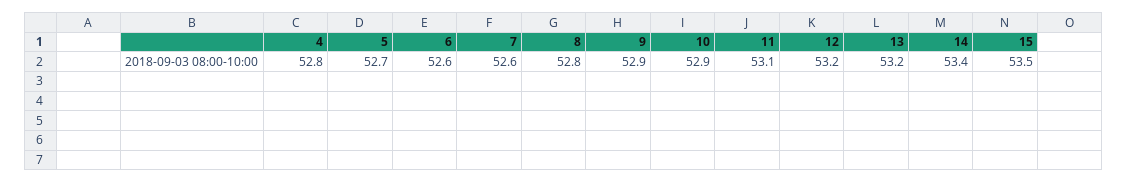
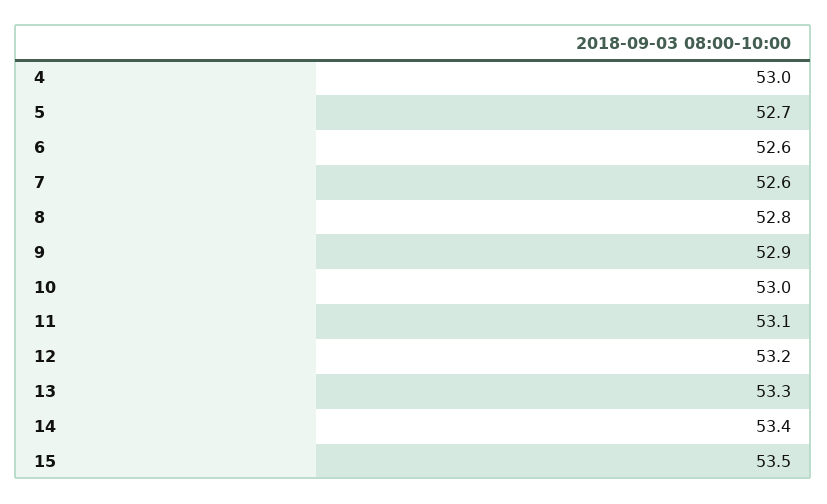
  {
-   "4": 52.8,
+   "4": 53,
    "5": 52.7,
    "6": 52.6,
    "7": 52.6,
    "8": 52.8,
    "9": 52.9,
-   "10": 52.9,
+   "10": 53,
    "11": 53.1,
    "12": 53.2,
-   "13": 53.2,
+   "13": 53.3,
    "14": 53.4,
    "15": 53.5
  }

